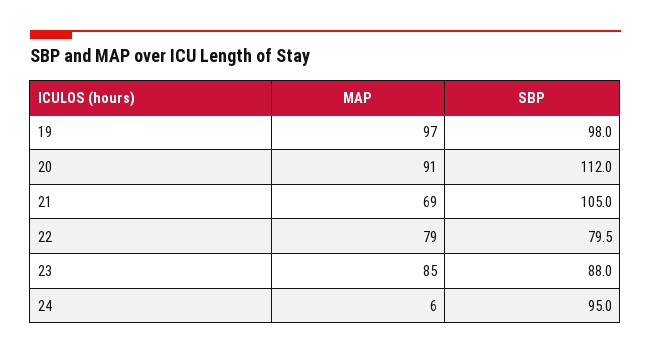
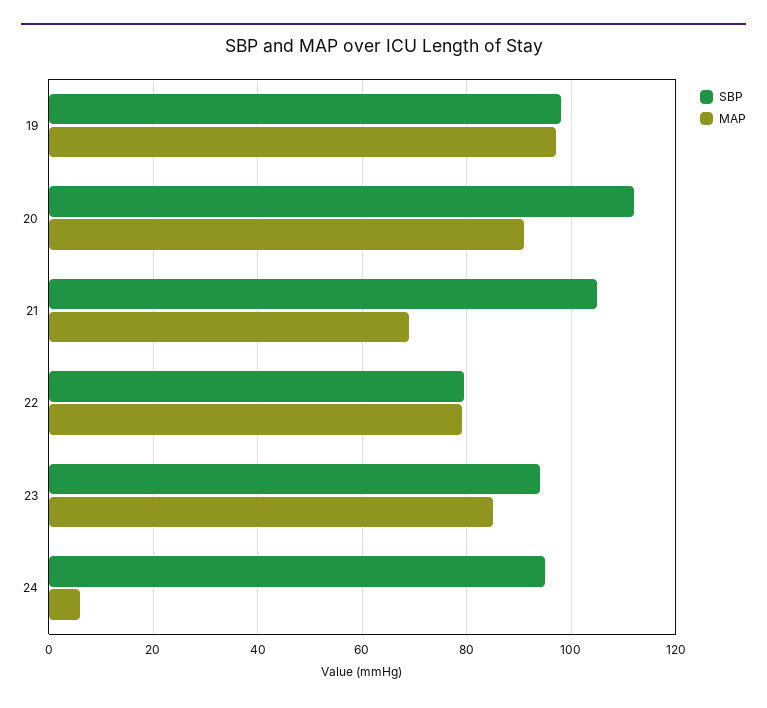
  {
    "MAP": {
      "19": 97,
      "20": 91,
      "21": 69,
      "22": 79,
      "23": 85,
      "24": 6
    },
    "SBP": {
      "19": 98,
      "20": 112,
      "21": 105,
      "22": 79.5,
-     "23": 88,
+     "23": 94,
      "24": 95
    }
  }

